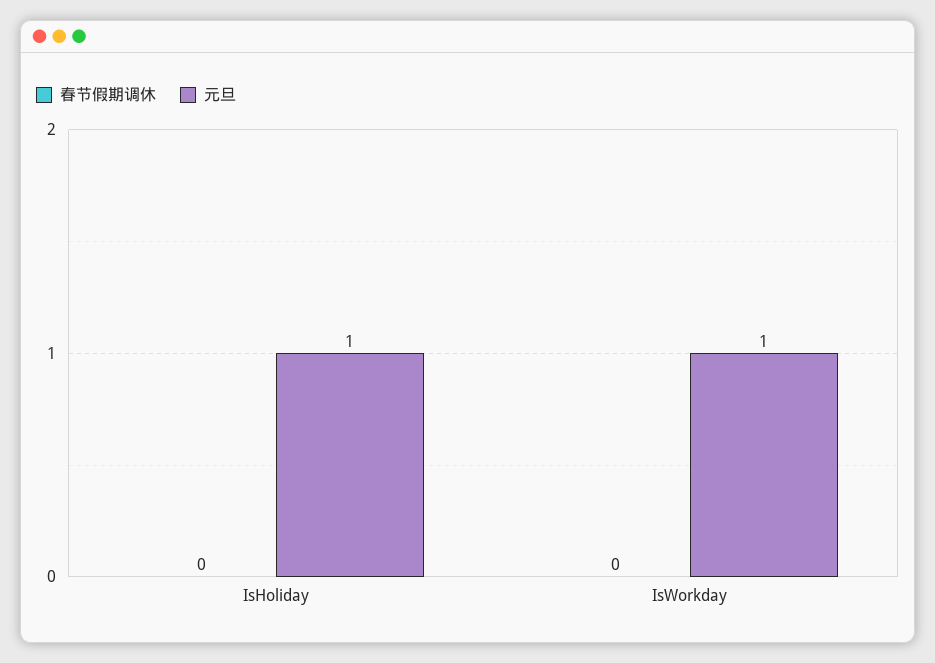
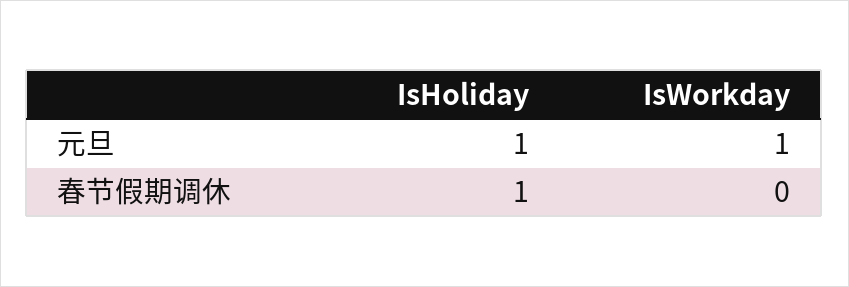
  {
    "春节假期调休": {
-     "IsHoliday": 0,
+     "IsHoliday": 1,
      "IsWorkday": 0
    },
    "元旦": {
      "IsHoliday": 1,
      "IsWorkday": 1
    }
  }

